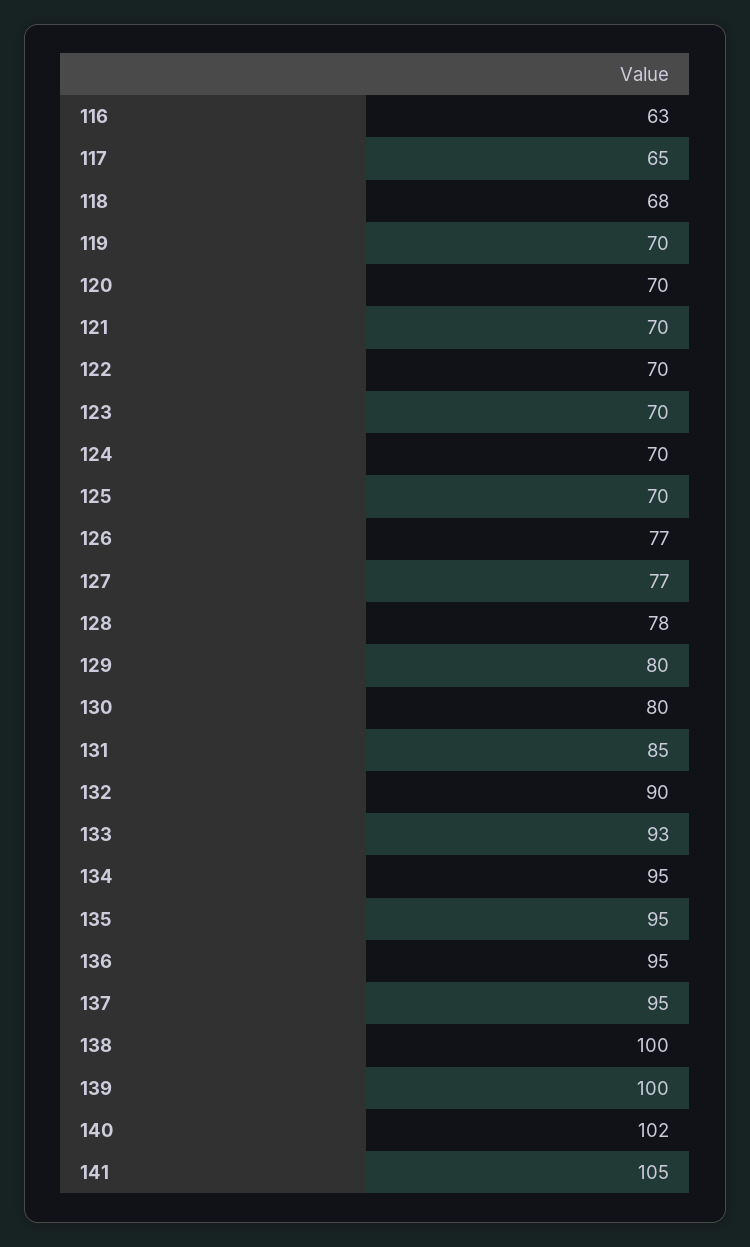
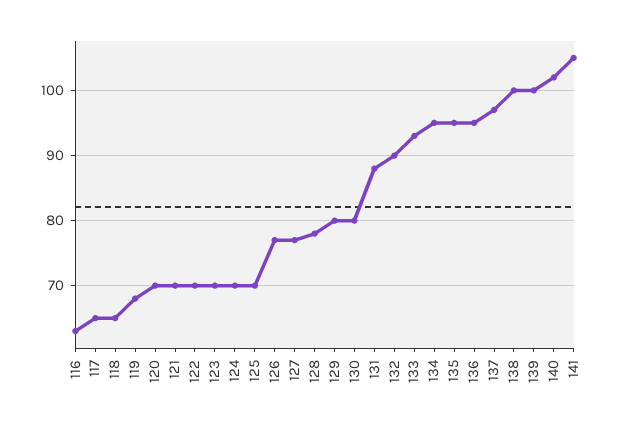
  {
    "116": 63,
    "117": 65,
-   "118": 68,
+   "118": 65,
-   "119": 70,
+   "119": 68,
    "120": 70,
    "121": 70,
    "122": 70,
    "123": 70,
    "124": 70,
    "125": 70,
    "126": 77,
    "127": 77,
    "128": 78,
    "129": 80,
    "130": 80,
-   "131": 85,
+   "131": 88,
    "132": 90,
    "133": 93,
    "134": 95,
    "135": 95,
    "136": 95,
-   "137": 95,
+   "137": 97,
    "138": 100,
    "139": 100,
    "140": 102,
    "141": 105
  }

